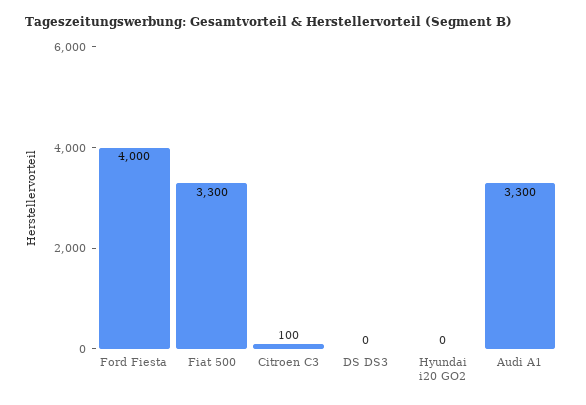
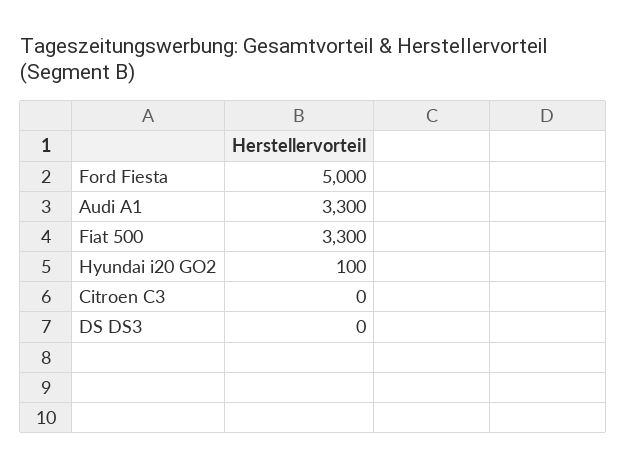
  {
-   "Ford Fiesta": 4000,
+   "Ford Fiesta": 5000,
    "Fiat 500": 3300,
-   "Citroen C3": 100,
+   "Citroen C3": 0,
    "DS DS3": 0,
-   "Hyundai i20 GO2": 0,
+   "Hyundai i20 GO2": 100,
    "Audi A1": 3300
  }

